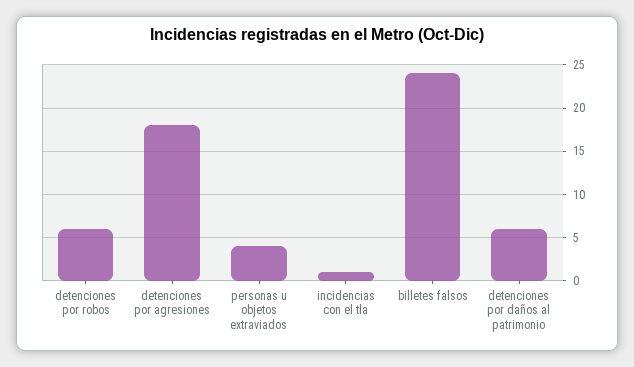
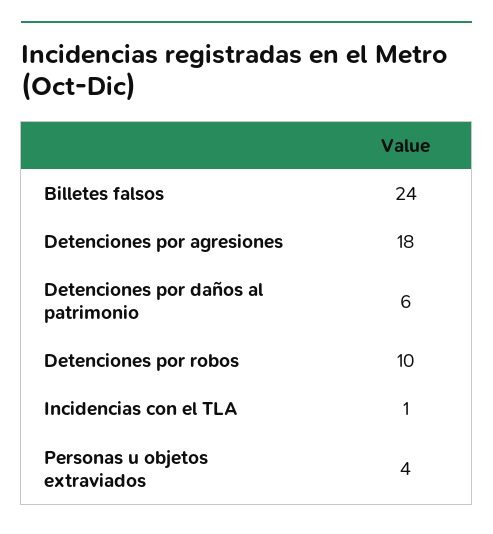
  {
-   "detenciones por robos": 6,
+   "detenciones por robos": 10,
    "detenciones por agresiones": 18,
    "personas u objetos extraviados": 4,
    "incidencias con el tla": 1,
    "billetes falsos": 24,
    "detenciones por daños al patrimonio": 6
  }

